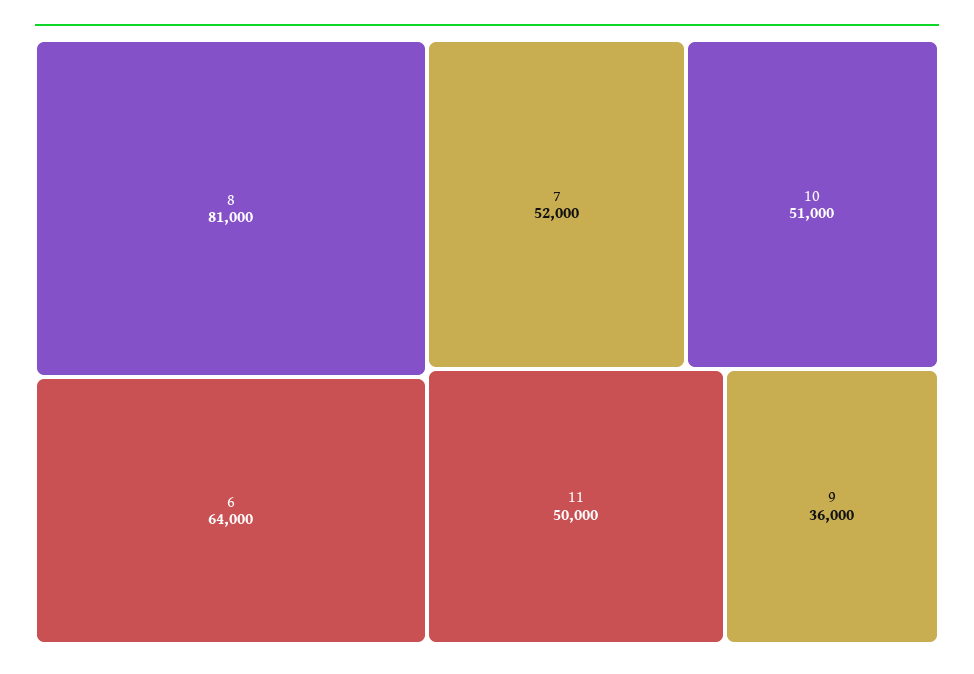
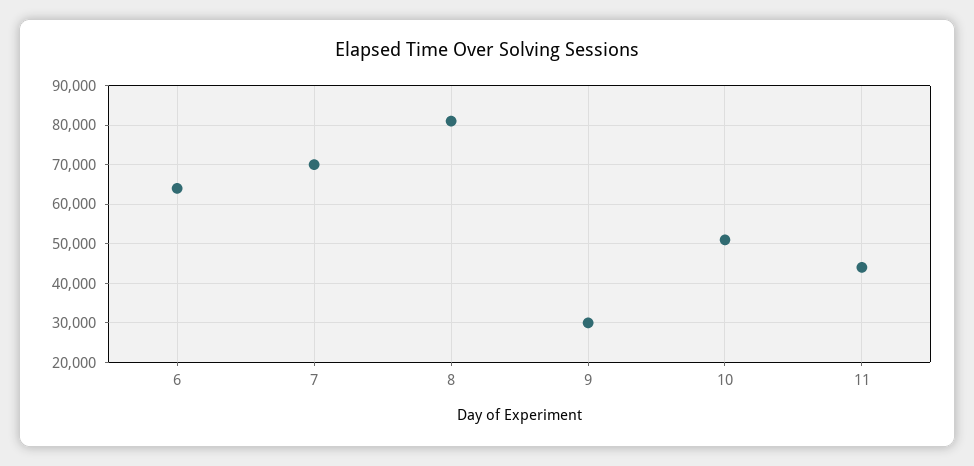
  {
    "8": 81000,
    "6": 64000,
-   "7": 52000,
+   "7": 70000,
    "10": 51000,
-   "11": 50000,
+   "11": 44000,
-   "9": 36000
+   "9": 30000
  }

